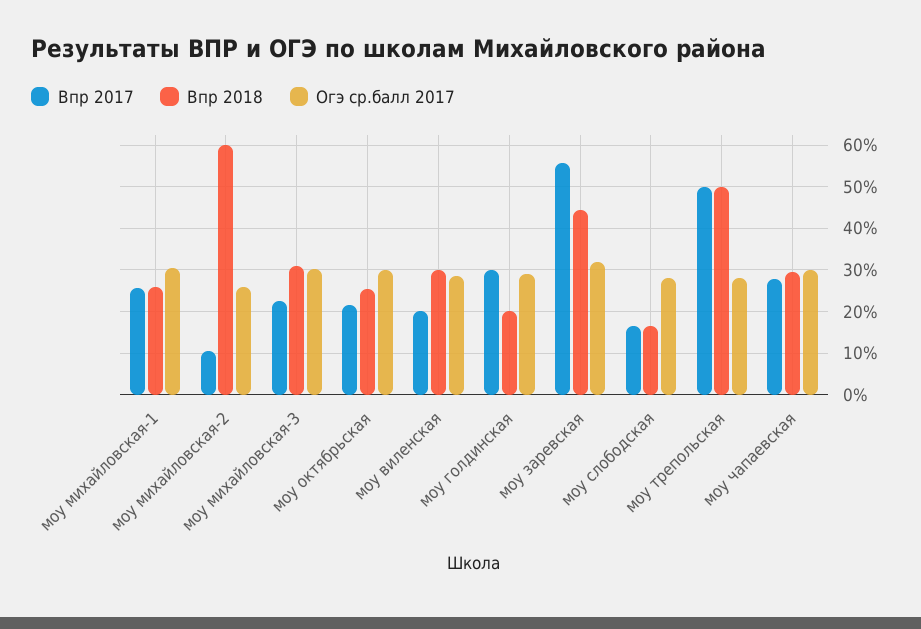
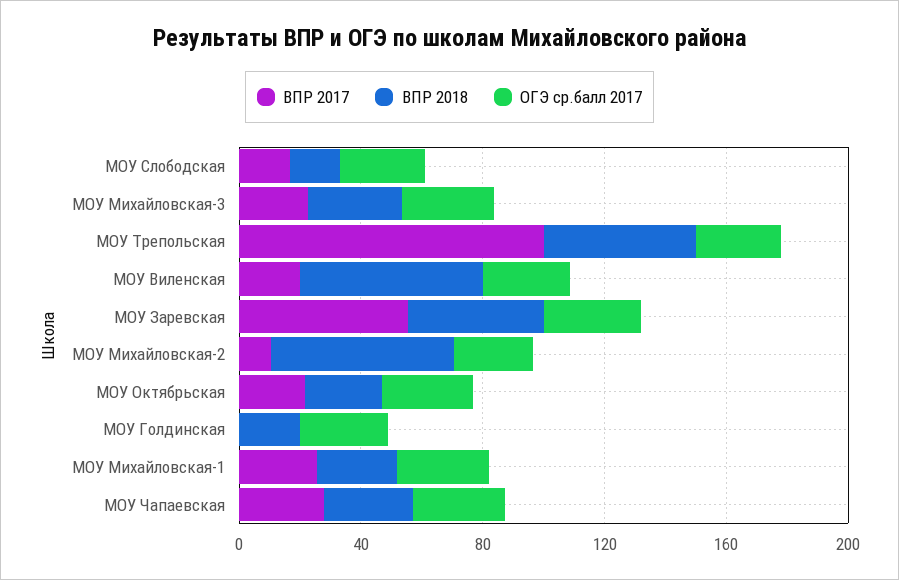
  {
    "Впр 2017": {
      "моу михайловская-1": 26,
      "моу михайловская-2": 10,
      "моу михайловская-3": 22,
      "моу октябрьская": 22,
      "моу виленская": 20,
-     "моу голдинская": 30,
+     "моу голдинская": 0,
      "моу заревская": 56,
      "моу слободская": 16,
-     "моу трепольская": 50,
+     "моу трепольская": 100,
      "моу чапаевская": 28
    },
    "Впр 2018": {
      "моу михайловская-1": 26,
      "моу михайловская-2": 60,
      "моу михайловская-3": 32,
      "моу октябрьская": 26,
-     "моу виленская": 30,
+     "моу виленская": 60,
      "моу голдинская": 20,
      "моу заревская": 44,
      "моу слободская": 16,
      "моу трепольская": 50,
      "моу чапаевская": 30
    },
    "Огэ ср.балл 2017": {
      "моу михайловская-1": 30,
      "моу михайловская-2": 26,
      "моу михайловская-3": 30,
      "моу октябрьская": 30,
      "моу виленская": 28,
      "моу голдинская": 30,
      "моу заревская": 32,
      "моу слободская": 28,
      "моу трепольская": 28,
      "моу чапаевская": 30
    }
  }

